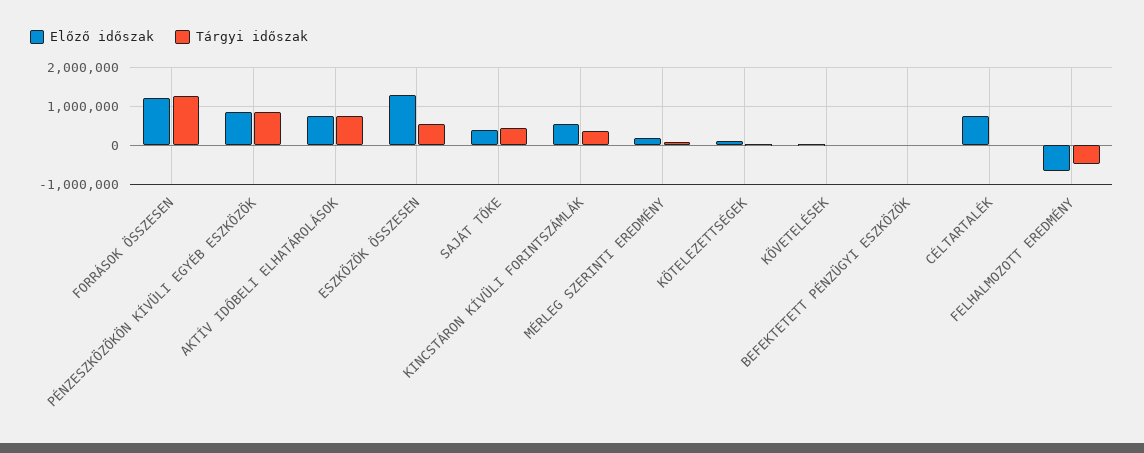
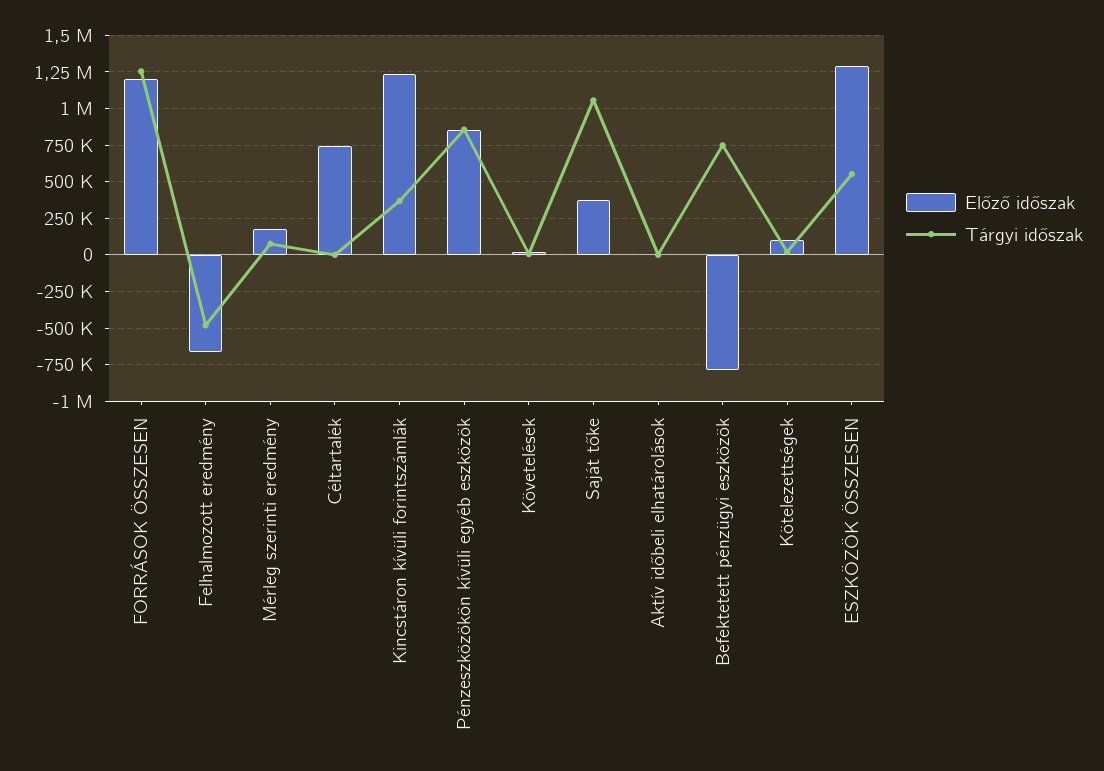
  {
    "Előző időszak": {
      "FORRÁSOK ÖSSZESEN": 1200000,
      "PÉNZESZKÖZÖKÖN KÍVÜLI EGYÉB ESZKÖZÖK": 850000,
-     "AKTÍV IDŐBELI ELHATÁROLÁSOK": 800000,
+     "AKTÍV IDŐBELI ELHATÁROLÁSOK": 0,
      "ESZKÖZÖK ÖSSZESEN": 1300000,
      "SAJÁT TŐKE": 350000,
-     "KINCSTÁRON KÍVÜLI FORINTSZÁMLÁK": 600000,
+     "KINCSTÁRON KÍVÜLI FORINTSZÁMLÁK": 1250000,
      "MÉRLEG SZERINTI EREDMÉNY": 200000,
      "KÖTELEZETTSÉGEK": 100000,
      "KÖVETELÉSEK": 0,
-     "BEFEKTETETT PÉNZÜGYI ESZKÖZÖK": 0,
+     "BEFEKTETETT PÉNZÜGYI ESZKÖZÖK": -800000,
      "CÉLTARTALÉK": 750000,
      "FELHALMOZOTT EREDMÉNY": -650000
    },
    "Tárgyi időszak": {
      "FORRÁSOK ÖSSZESEN": 1250000,
      "PÉNZESZKÖZÖKÖN KÍVÜLI EGYÉB ESZKÖZÖK": 850000,
-     "AKTÍV IDŐBELI ELHATÁROLÁSOK": 800000,
+     "AKTÍV IDŐBELI ELHATÁROLÁSOK": 0,
      "ESZKÖZÖK ÖSSZESEN": 550000,
-     "SAJÁT TŐKE": 400000,
+     "SAJÁT TŐKE": 1050000,
      "KINCSTÁRON KÍVÜLI FORINTSZÁMLÁK": 350000,
      "MÉRLEG SZERINTI EREDMÉNY": 100000,
      "KÖTELEZETTSÉGEK": 0,
      "KÖVETELÉSEK": 0,
-     "BEFEKTETETT PÉNZÜGYI ESZKÖZÖK": 0,
+     "BEFEKTETETT PÉNZÜGYI ESZKÖZÖK": 750000,
      "CÉLTARTALÉK": 0,
      "FELHALMOZOTT EREDMÉNY": -500000
    }
  }

